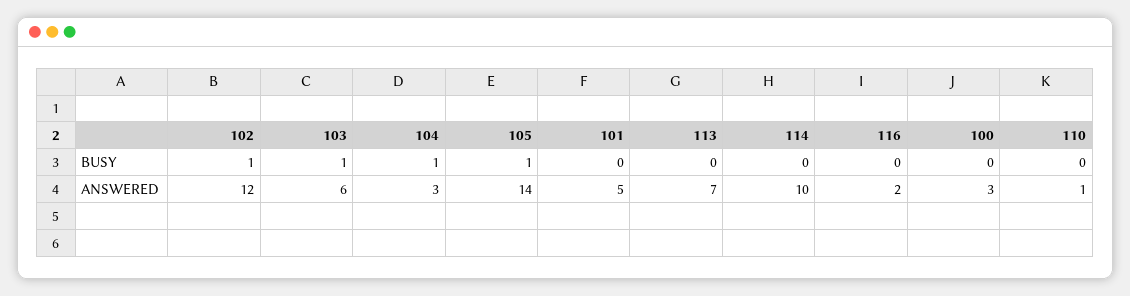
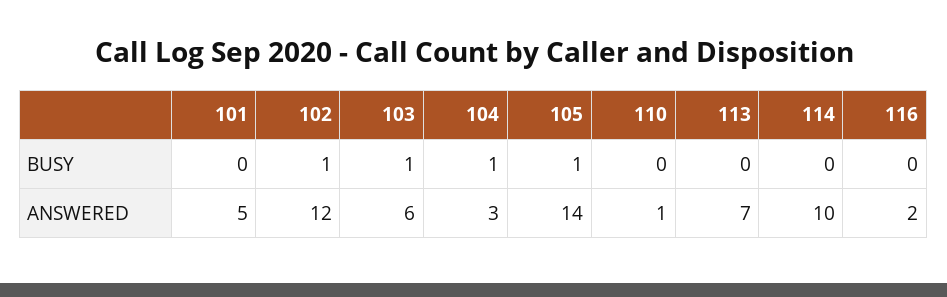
  {
    "102": {
      "BUSY": 1,
      "ANSWERED": 12
    },
    "103": {
      "BUSY": 1,
      "ANSWERED": 6
    },
    "104": {
      "BUSY": 1,
      "ANSWERED": 3
    },
    "105": {
      "BUSY": 1,
      "ANSWERED": 14
    },
    "101": {
      "BUSY": 0,
      "ANSWERED": 5
    },
    "113": {
      "BUSY": 0,
      "ANSWERED": 7
    },
    "114": {
      "BUSY": 0,
      "ANSWERED": 10
    },
    "116": {
      "BUSY": 0,
      "ANSWERED": 2
    },
-   "100": {
-     "BUSY": 0,
-     "ANSWERED": 3
-   },
    "110": {
      "BUSY": 0,
      "ANSWERED": 1
    }
  }

